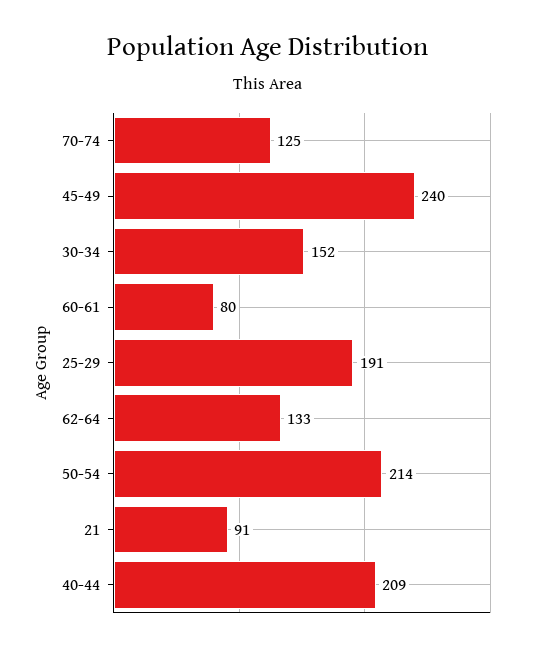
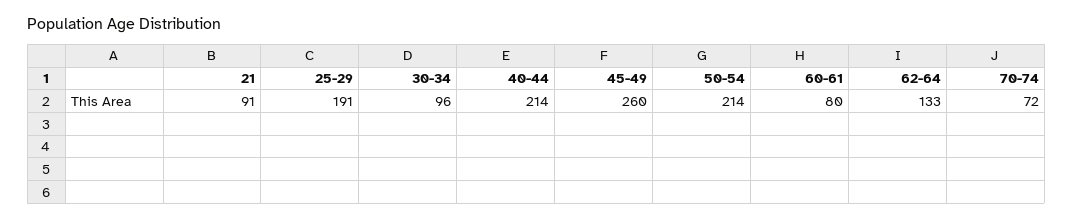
  {
-   "70-74": 125,
+   "70-74": 72,
-   "45-49": 240,
+   "45-49": 260,
-   "30-34": 152,
+   "30-34": 96,
    "60-61": 80,
    "25-29": 191,
    "62-64": 133,
    "50-54": 214,
    "21": 91,
-   "40-44": 209
+   "40-44": 214
  }

